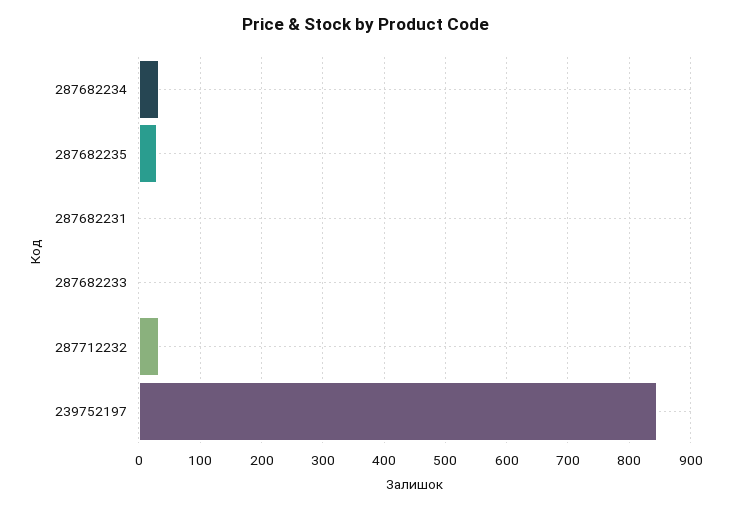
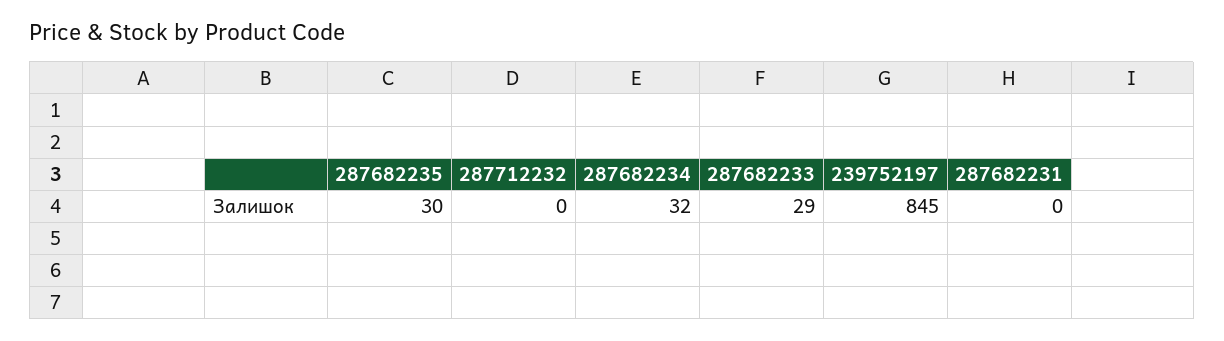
  {
    "287682234": 32,
    "287682235": 30,
    "287682231": 0,
-   "287682233": 0,
+   "287682233": 29,
-   "287712232": 30,
+   "287712232": 0,
    "239752197": 845
  }

